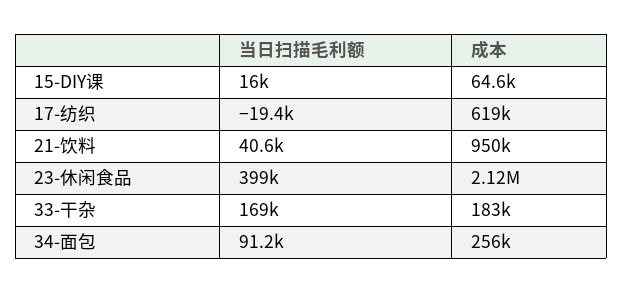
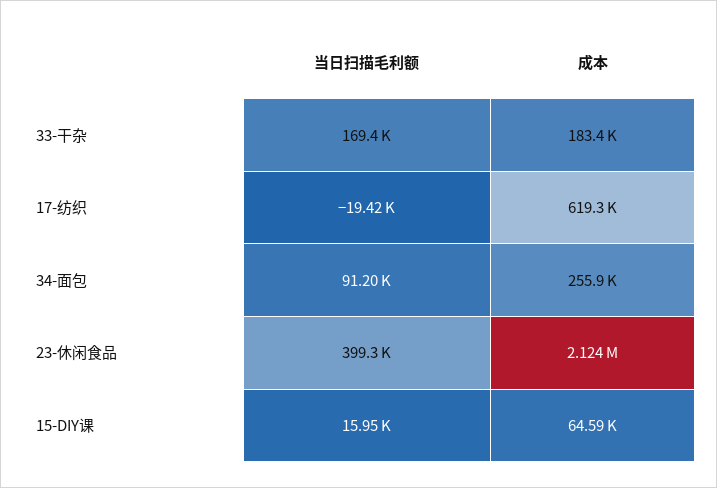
  {
    "当日扫描毛利额": {
      "15-DIY课": 15950,
      "17-纺织": -19420,
-     "21-饮料": 40600,
      "23-休闲食品": 399300,
      "33-干杂": 169400,
      "34-面包": 91200
    },
    "成本": {
      "15-DIY课": 64590,
      "17-纺织": 619300,
-     "21-饮料": 950000,
      "23-休闲食品": 2124000,
      "33-干杂": 183400,
      "34-面包": 255900
    }
  }

